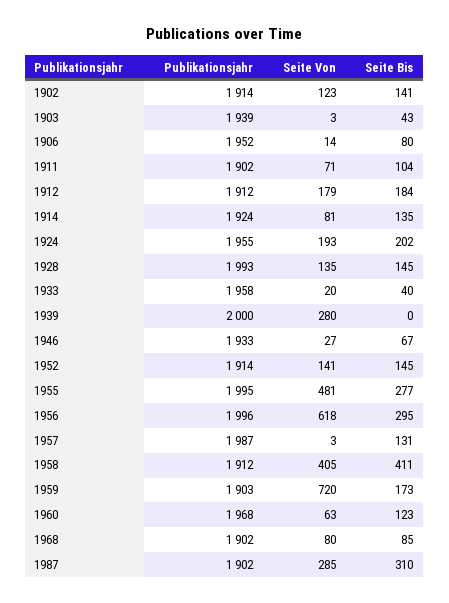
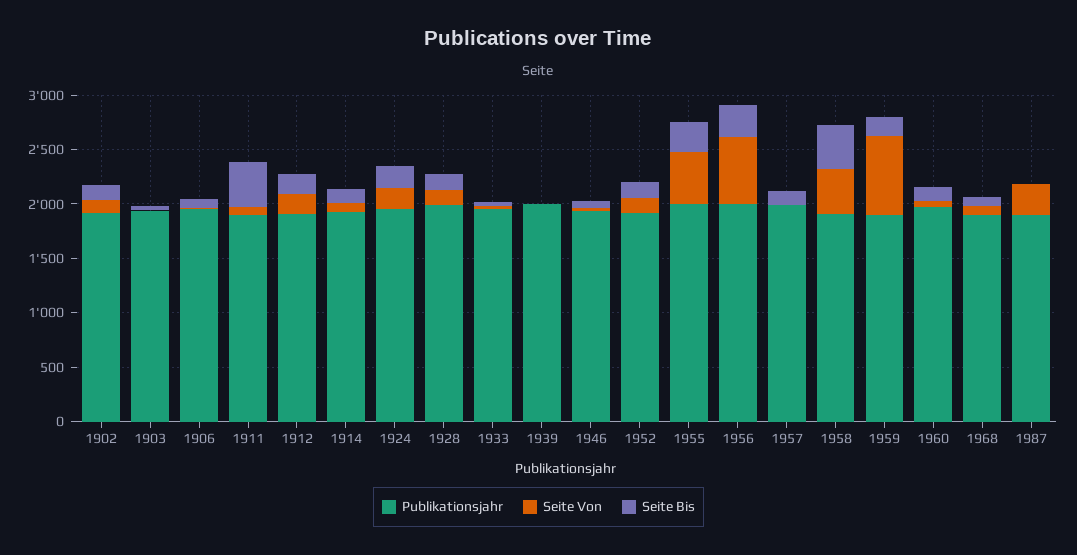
  {
    "Publikationsjahr": {
      "1902": 1914,
      "1903": 1939,
      "1906": 1952,
      "1911": 1902,
      "1912": 1912,
      "1914": 1924,
      "1924": 1955,
      "1928": 1993,
      "1933": 1958,
      "1939": 2000,
      "1946": 1933,
      "1952": 1914,
      "1955": 1995,
      "1956": 1996,
      "1957": 1987,
      "1958": 1912,
      "1959": 1903,
      "1960": 1968,
      "1968": 1902,
      "1987": 1902
    },
    "Seite Von": {
      "1902": 123,
      "1903": 3,
      "1906": 14,
      "1911": 71,
      "1912": 179,
      "1914": 81,
      "1924": 193,
      "1928": 135,
      "1933": 20,
-     "1939": 280,
+     "1939": 0,
      "1946": 27,
      "1952": 141,
      "1955": 481,
      "1956": 618,
      "1957": 3,
      "1958": 405,
      "1959": 720,
      "1960": 63,
      "1968": 80,
      "1987": 285
    },
    "Seite Bis": {
      "1902": 141,
      "1903": 43,
      "1906": 80,
-     "1911": 104,
+     "1911": 400,
      "1912": 184,
      "1914": 135,
      "1924": 202,
      "1928": 145,
      "1933": 40,
      "1939": 0,
      "1946": 67,
      "1952": 145,
      "1955": 277,
      "1956": 295,
      "1957": 131,
      "1958": 411,
      "1959": 173,
      "1960": 123,
      "1968": 85,
-     "1987": 310
+     "1987": 0
    }
  }

